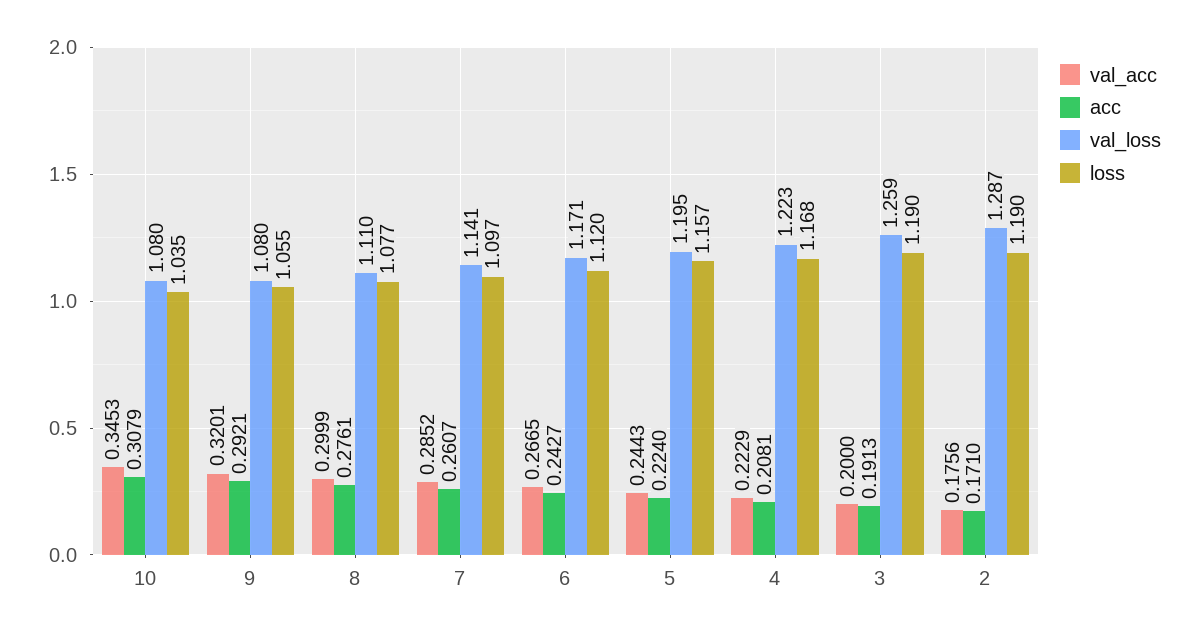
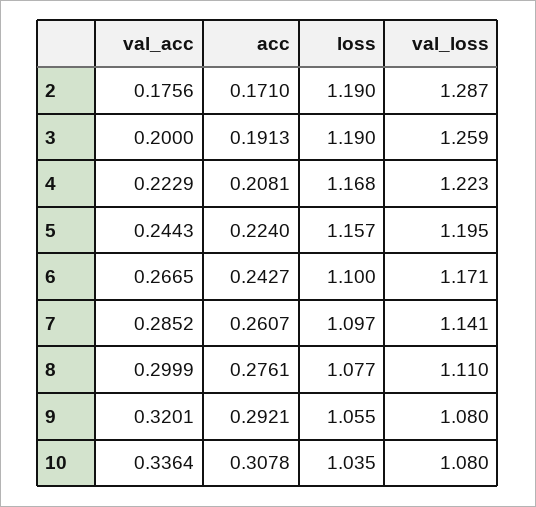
  {
    "val_acc": {
-     "10": 0.3453,
+     "10": 0.3364,
      "9": 0.3201,
      "8": 0.2999,
      "7": 0.2852,
      "6": 0.2665,
      "5": 0.2443,
      "4": 0.2229,
      "3": 0.2,
      "2": 0.1756
    },
    "acc": {
-     "10": 0.3079,
+     "10": 0.3078,
      "9": 0.2921,
      "8": 0.2761,
      "7": 0.2607,
      "6": 0.2427,
      "5": 0.224,
      "4": 0.2081,
      "3": 0.1913,
      "2": 0.171
    },
    "val_loss": {
      "10": 1.08,
      "9": 1.08,
      "8": 1.11,
      "7": 1.141,
      "6": 1.171,
      "5": 1.195,
      "4": 1.223,
      "3": 1.259,
      "2": 1.287
    },
    "loss": {
      "10": 1.035,
      "9": 1.055,
      "8": 1.077,
      "7": 1.097,
-     "6": 1.12,
+     "6": 1.1,
      "5": 1.157,
      "4": 1.168,
      "3": 1.19,
      "2": 1.19
    }
  }

